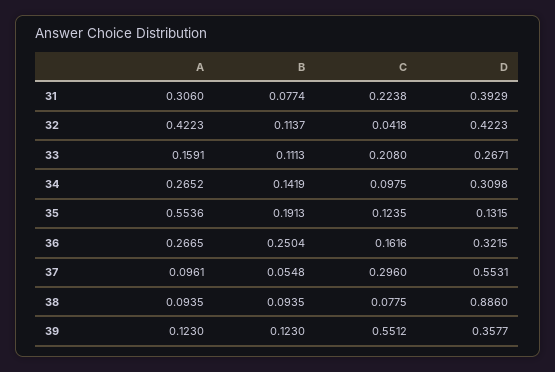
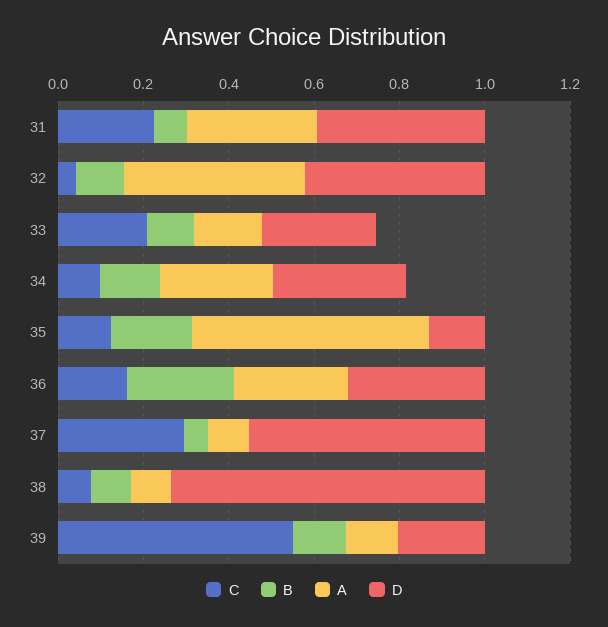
  {
    "A": {
      "31": 0.306,
      "32": 0.4223,
      "33": 0.1591,
      "34": 0.2652,
      "35": 0.5536,
      "36": 0.2665,
      "37": 0.0961,
      "38": 0.0935,
      "39": 0.123
    },
    "B": {
      "31": 0.0774,
      "32": 0.1137,
      "33": 0.1113,
      "34": 0.1419,
      "35": 0.1913,
      "36": 0.2504,
      "37": 0.0548,
      "38": 0.0935,
      "39": 0.123
    },
    "C": {
      "31": 0.2238,
      "32": 0.0418,
      "33": 0.208,
      "34": 0.0975,
      "35": 0.1235,
      "36": 0.1616,
      "37": 0.296,
      "38": 0.0775,
      "39": 0.5512
    },
    "D": {
      "31": 0.3929,
      "32": 0.4223,
      "33": 0.2671,
      "34": 0.3098,
      "35": 0.1315,
      "36": 0.3215,
      "37": 0.5531,
-     "38": 0.886,
+     "38": 0.75,
-     "39": 0.3577
+     "39": 0.2
    }
  }

